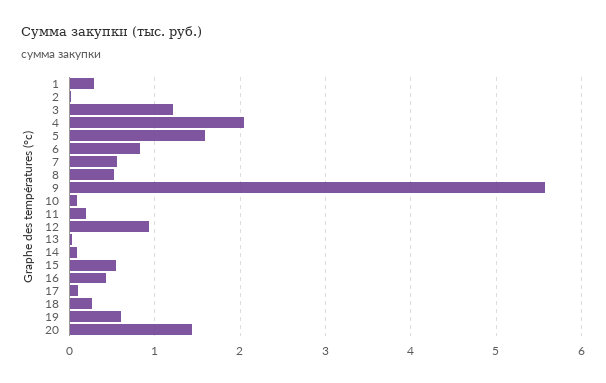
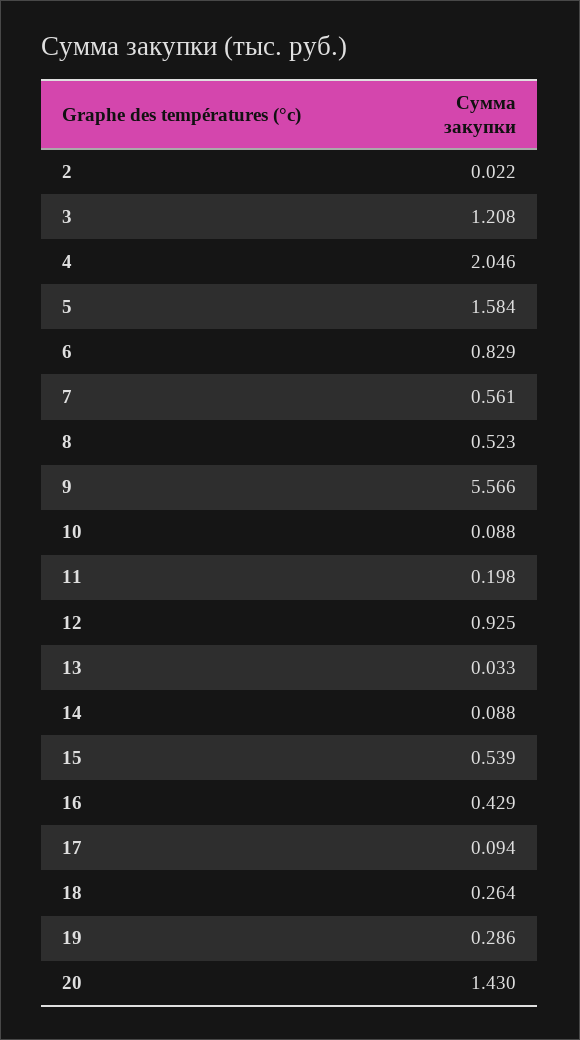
  {
-   "1": 0.3,
    "2": 0.022,
    "3": 1.208,
    "4": 2.046,
    "5": 1.584,
    "6": 0.829,
    "7": 0.561,
    "8": 0.523,
    "9": 5.566,
    "10": 0.088,
    "11": 0.198,
    "12": 0.925,
    "13": 0.033,
    "14": 0.088,
    "15": 0.539,
    "16": 0.429,
    "17": 0.094,
    "18": 0.264,
-   "19": 0.6,
+   "19": 0.286,
    "20": 1.43
  }

